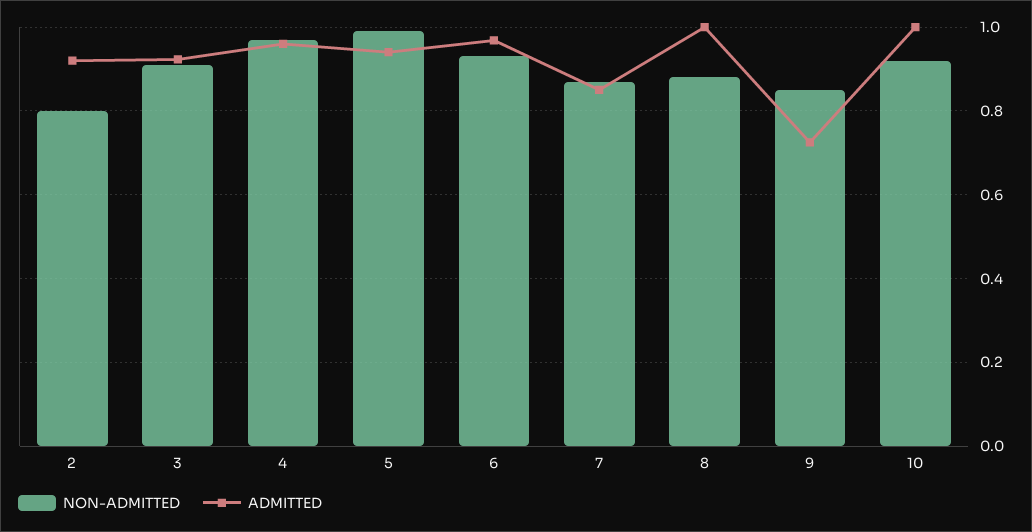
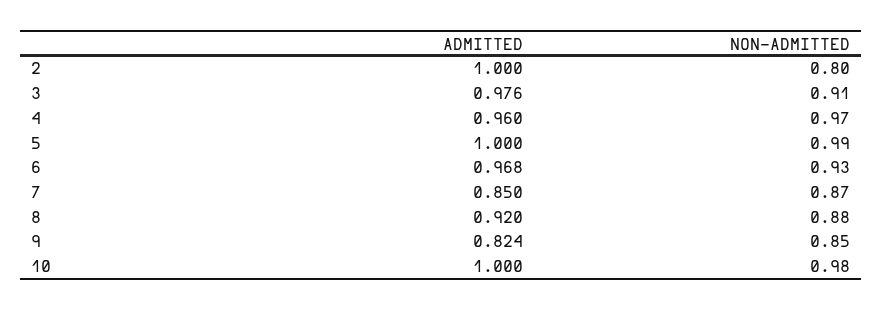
  {
    "NON-ADMITTED": {
      "2": 0.8,
      "3": 0.91,
      "4": 0.97,
      "5": 0.99,
      "6": 0.93,
      "7": 0.87,
      "8": 0.88,
      "9": 0.85,
-     "10": 0.92
+     "10": 0.98
    },
    "ADMITTED": {
-     "2": 0.92,
+     "2": 1,
-     "3": 0.92,
+     "3": 0.976,
      "4": 0.96,
-     "5": 0.94,
+     "5": 1,
      "6": 0.968,
      "7": 0.85,
-     "8": 1,
+     "8": 0.92,
-     "9": 0.72,
+     "9": 0.824,
      "10": 1
    }
  }

